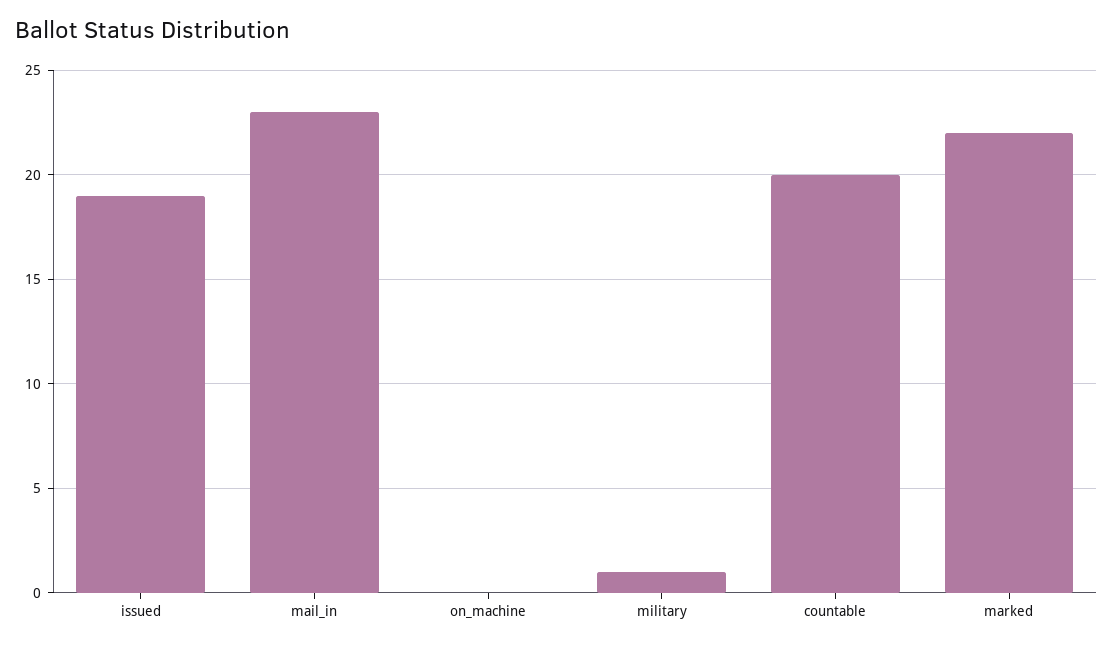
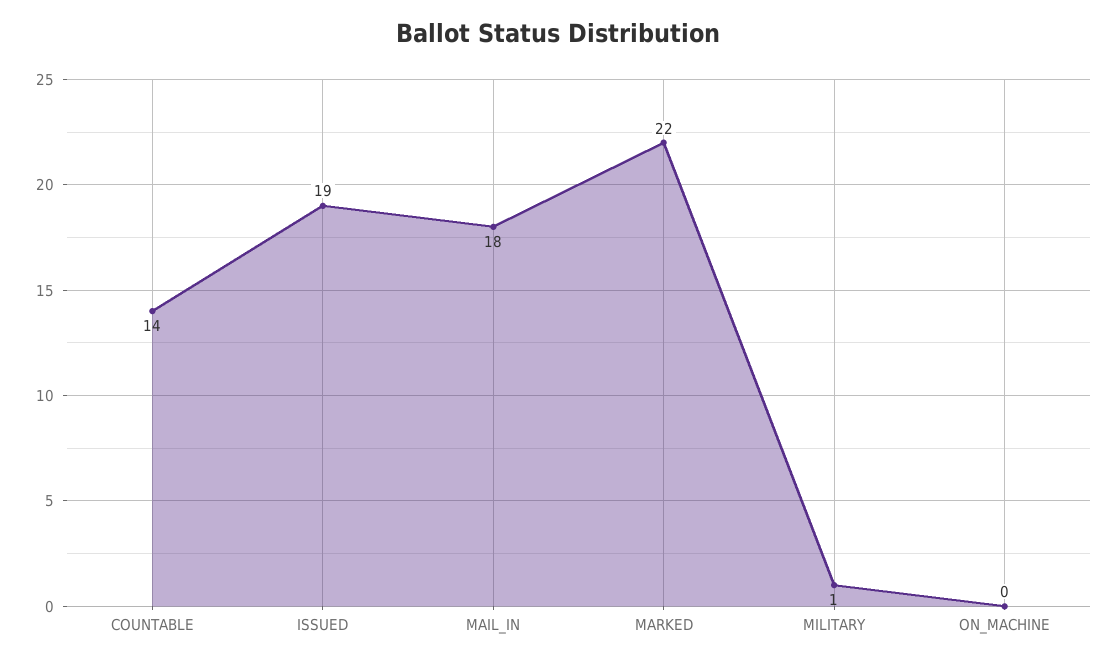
  {
    "issued": 19,
-   "mail_in": 23,
+   "mail_in": 18,
    "on_machine": 0,
    "military": 1,
-   "countable": 20,
+   "countable": 14,
    "marked": 22
  }

